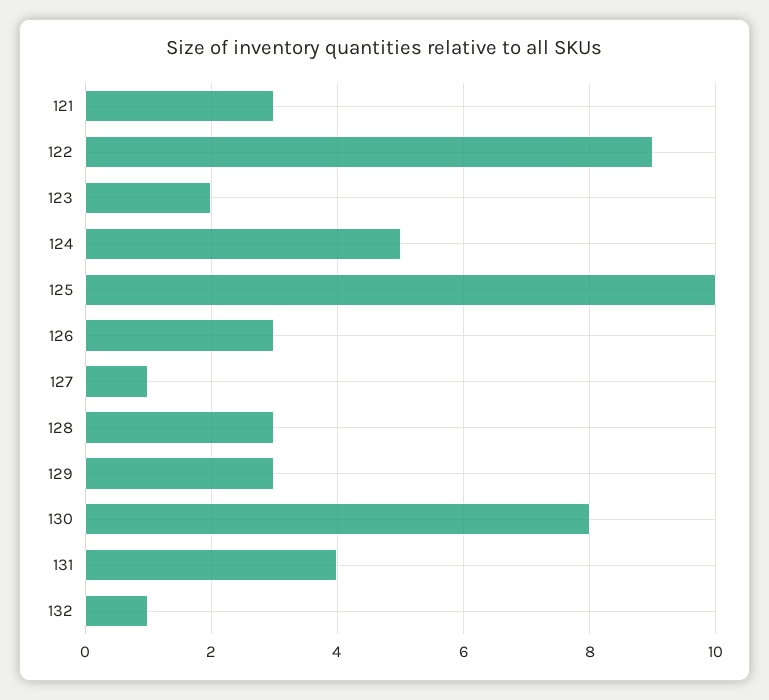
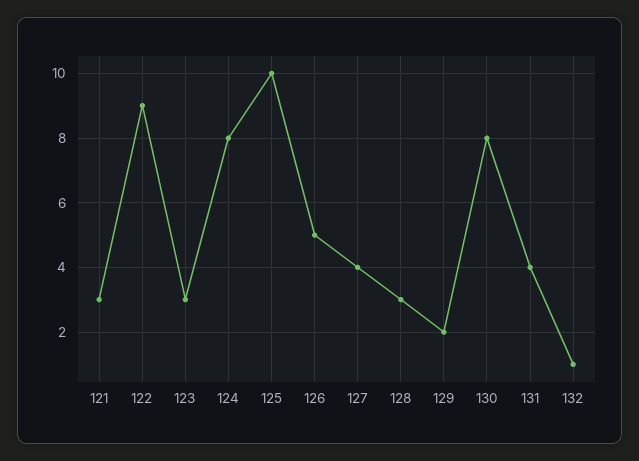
  {
    "121": 3,
    "122": 9,
-   "123": 2,
+   "123": 3,
-   "124": 5,
+   "124": 8,
    "125": 10,
-   "126": 3,
+   "126": 5,
-   "127": 1,
+   "127": 4,
    "128": 3,
-   "129": 3,
+   "129": 2,
    "130": 8,
    "131": 4,
    "132": 1
  }

